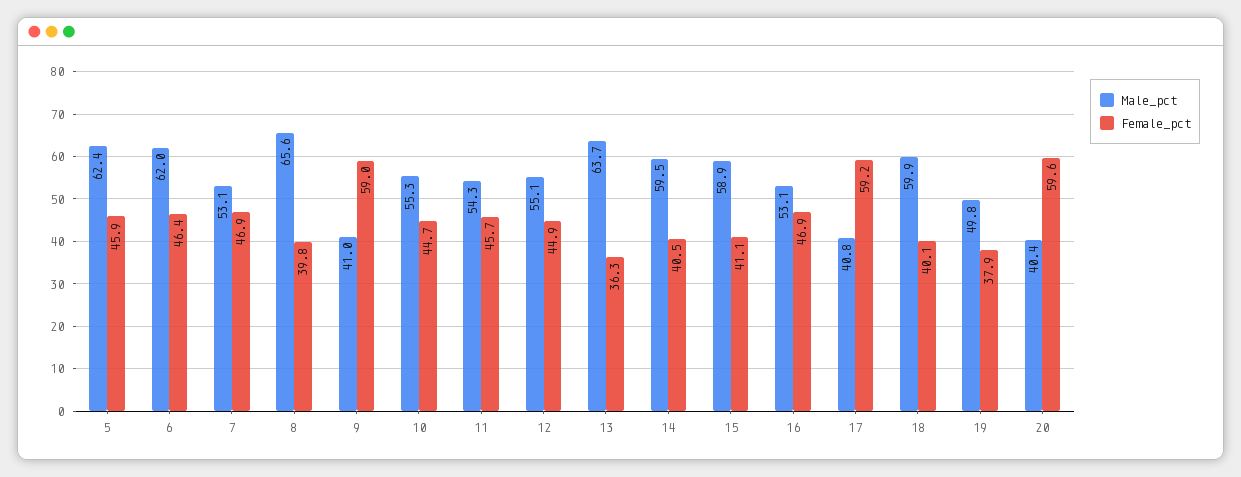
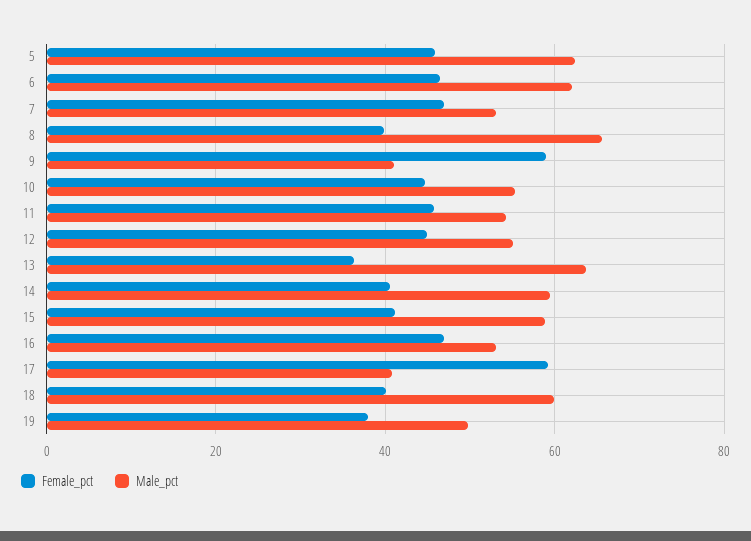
  {
    "Male_pct": {
      "5": 62.4,
      "6": 62,
      "7": 53.1,
      "8": 65.6,
      "9": 41,
      "10": 55.3,
      "11": 54.3,
      "12": 55.1,
      "13": 63.7,
      "14": 59.5,
      "15": 58.9,
      "16": 53.1,
      "17": 40.8,
      "18": 59.9,
-     "19": 49.8,
+     "19": 49.8
-     "20": 40.4
    },
    "Female_pct": {
      "5": 45.9,
      "6": 46.4,
      "7": 46.9,
      "8": 39.8,
      "9": 59,
      "10": 44.7,
      "11": 45.7,
      "12": 44.9,
      "13": 36.3,
      "14": 40.5,
      "15": 41.1,
      "16": 46.9,
      "17": 59.2,
      "18": 40.1,
-     "19": 37.9,
+     "19": 37.9
-     "20": 59.6
    }
  }

